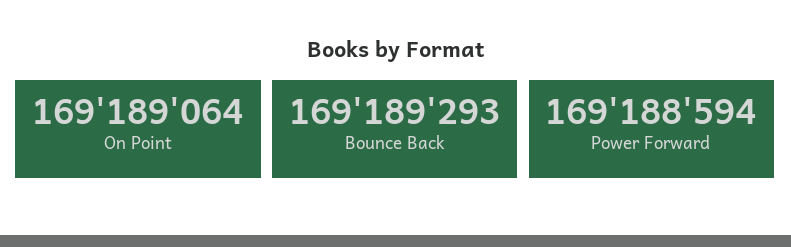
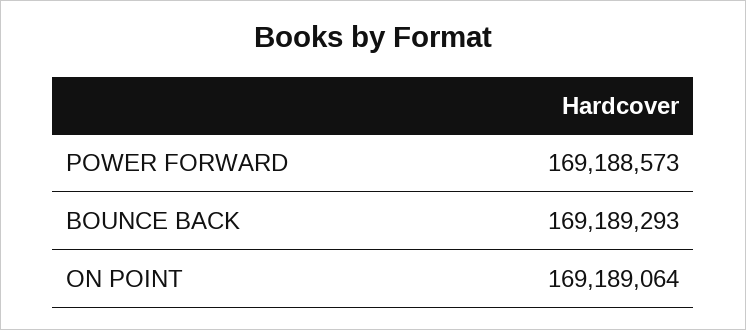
  {
    "On Point": 169189064,
    "Bounce Back": 169189293,
-   "Power Forward": 169188594
+   "Power Forward": 169188573
  }

